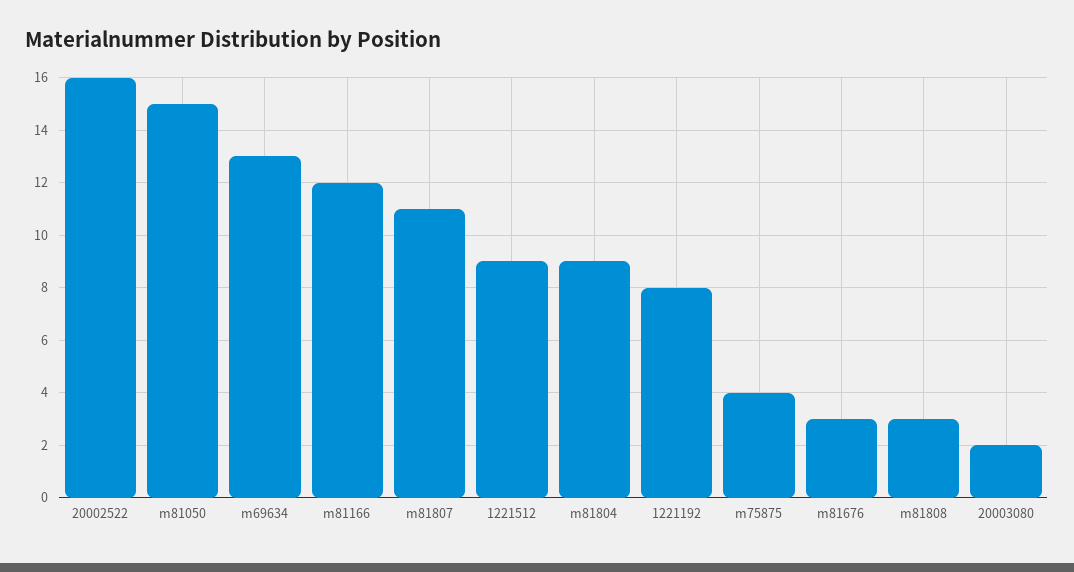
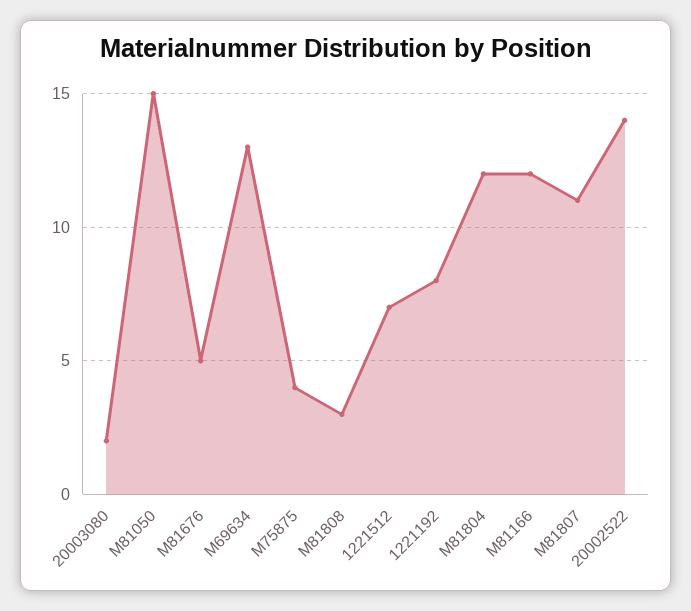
  {
-   "20002522": 16,
+   "20002522": 14,
    "m81050": 15,
    "m69634": 13,
    "m81166": 12,
    "m81807": 11,
-   "1221512": 9,
+   "1221512": 7,
-   "m81804": 9,
+   "m81804": 12,
    "1221192": 8,
    "m75875": 4,
-   "m81676": 3,
+   "m81676": 5,
    "m81808": 3,
    "20003080": 2
  }

